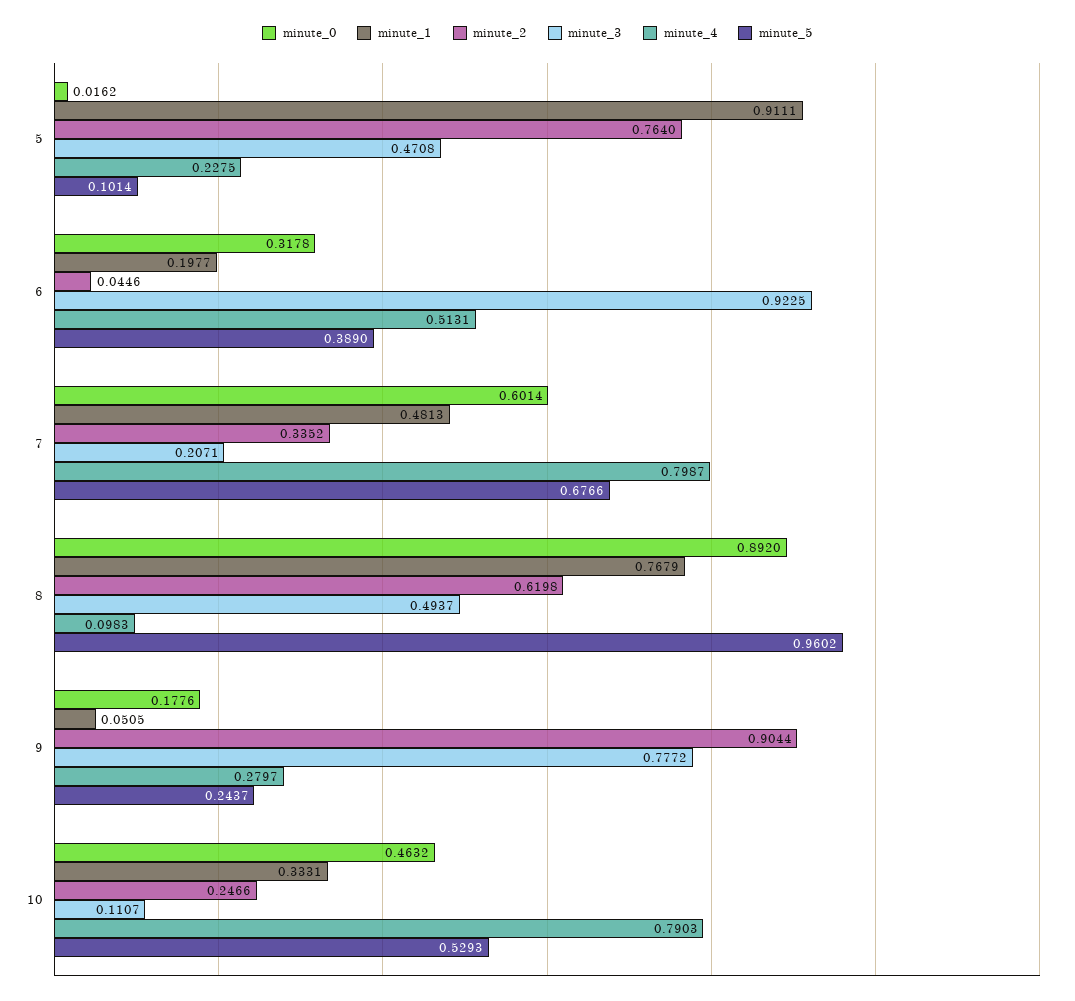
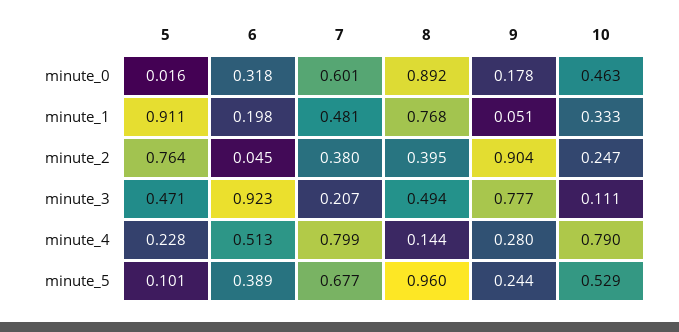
  {
    "minute_0": {
      "5": 0.0162,
      "6": 0.3178,
      "7": 0.6014,
      "8": 0.892,
      "9": 0.1776,
      "10": 0.4632
    },
    "minute_1": {
      "5": 0.9111,
      "6": 0.1977,
      "7": 0.4813,
      "8": 0.7679,
      "9": 0.0505,
      "10": 0.3331
    },
    "minute_2": {
      "5": 0.764,
      "6": 0.0446,
-     "7": 0.3352,
+     "7": 0.38,
-     "8": 0.6198,
+     "8": 0.395,
      "9": 0.9044,
      "10": 0.2466
    },
    "minute_3": {
      "5": 0.4708,
      "6": 0.9225,
      "7": 0.2071,
      "8": 0.4937,
      "9": 0.7772,
      "10": 0.1107
    },
    "minute_4": {
      "5": 0.2275,
      "6": 0.5131,
      "7": 0.7987,
-     "8": 0.0983,
+     "8": 0.144,
      "9": 0.2797,
      "10": 0.7903
    },
    "minute_5": {
      "5": 0.1014,
      "6": 0.389,
      "7": 0.6766,
      "8": 0.9602,
      "9": 0.2437,
      "10": 0.5293
    }
  }

